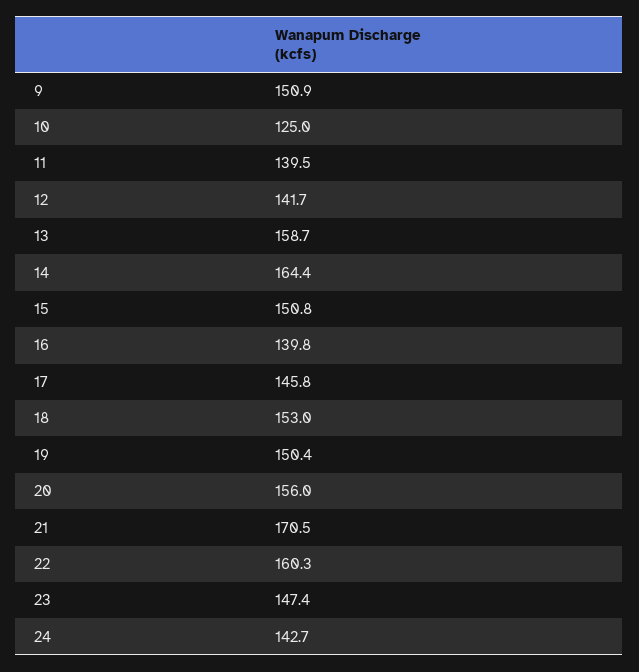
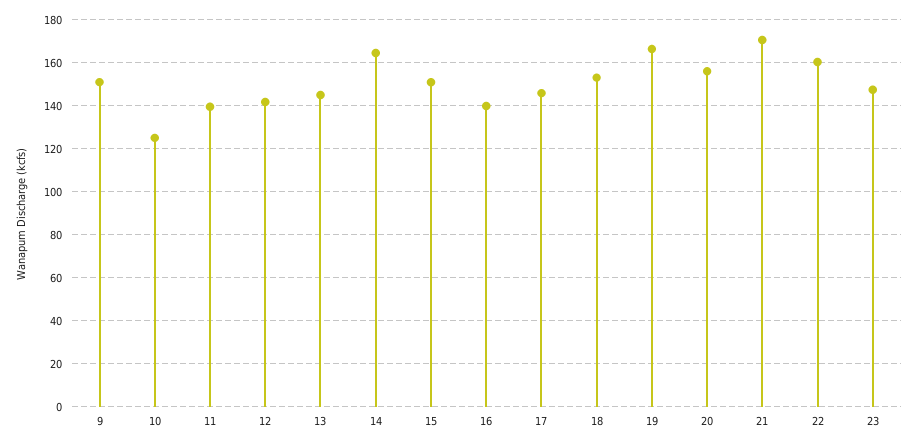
  {
    "9": 150.9,
    "10": 125,
    "11": 139.5,
    "12": 141.7,
-   "13": 158.7,
+   "13": 145,
    "14": 164.4,
    "15": 150.8,
    "16": 139.8,
    "17": 145.8,
    "18": 153,
-   "19": 150.4,
+   "19": 165,
    "20": 156,
    "21": 170.5,
    "22": 160.3,
-   "23": 147.4,
+   "23": 147.4
-   "24": 142.7
  }

